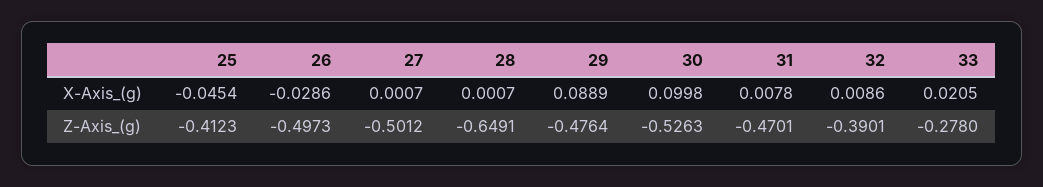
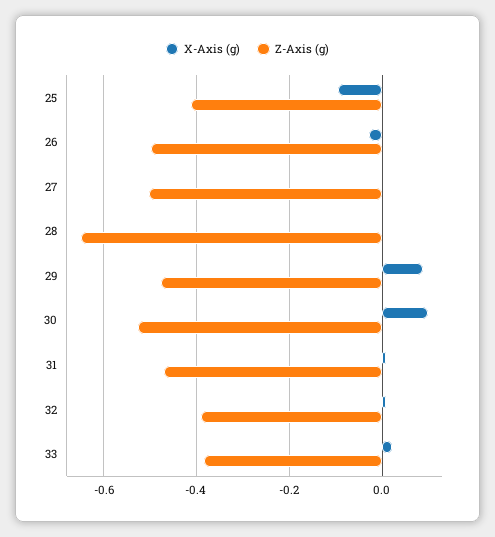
  {
    "X-Axis_(g)": {
-     "25": -0.0454,
+     "25": -0.1,
      "26": -0.0286,
      "27": 0.0007,
      "28": 0.0007,
      "29": 0.0889,
      "30": 0.0998,
      "31": 0.0078,
      "32": 0.0086,
      "33": 0.0205
    },
    "Z-Axis_(g)": {
      "25": -0.4123,
      "26": -0.4973,
      "27": -0.5012,
      "28": -0.6491,
      "29": -0.4764,
      "30": -0.5263,
      "31": -0.4701,
      "32": -0.3901,
-     "33": -0.278
+     "33": -0.38
    }
  }

